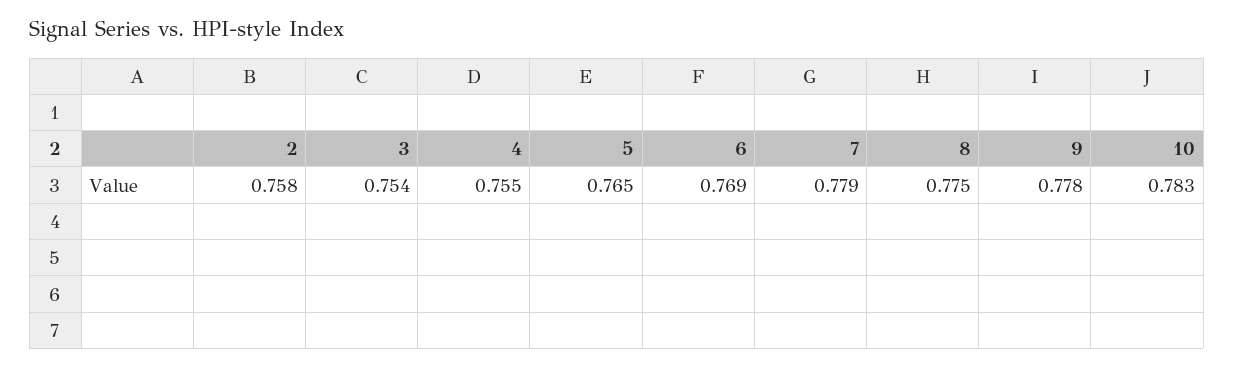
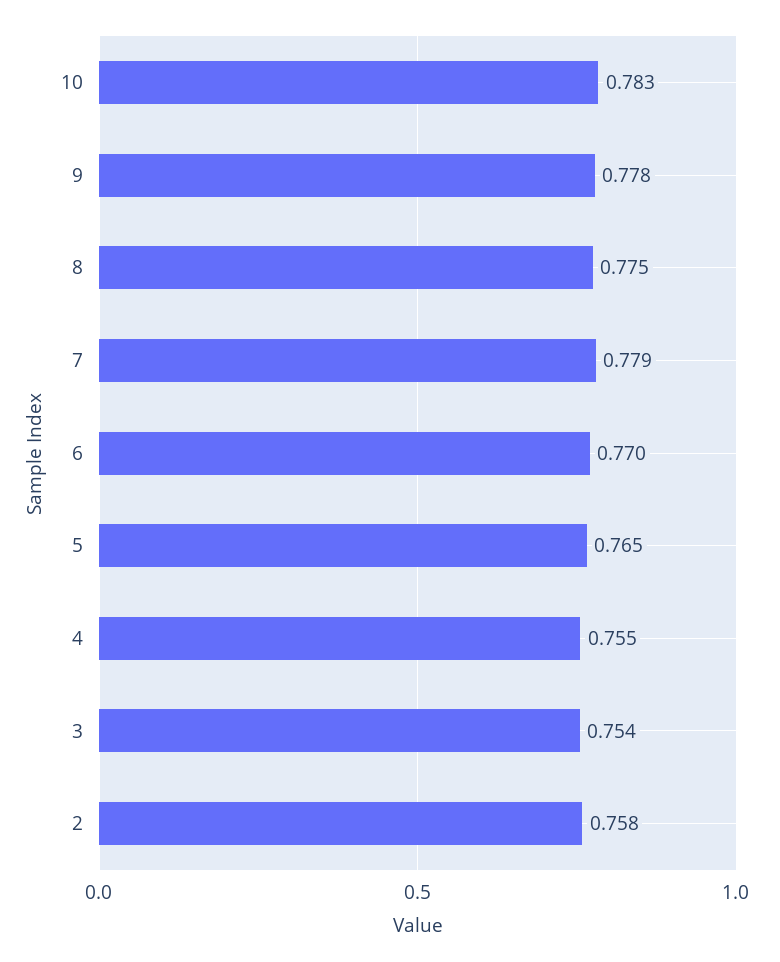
  {
    "2": 0.758,
    "3": 0.754,
    "4": 0.755,
    "5": 0.765,
-   "6": 0.769,
+   "6": 0.77,
    "7": 0.779,
    "8": 0.775,
    "9": 0.778,
    "10": 0.783
  }

